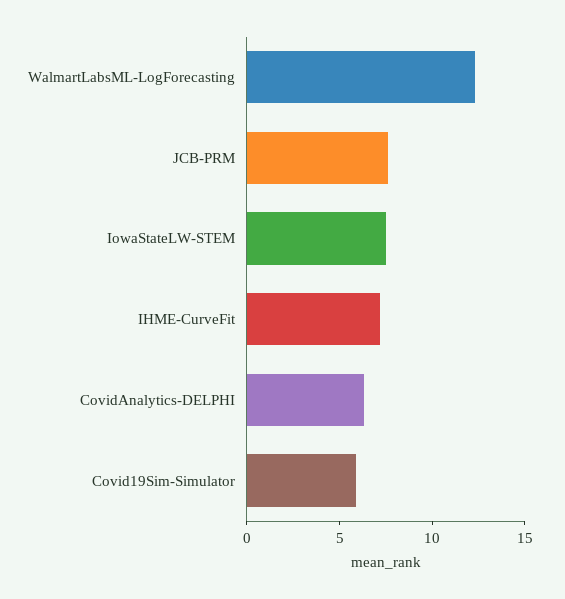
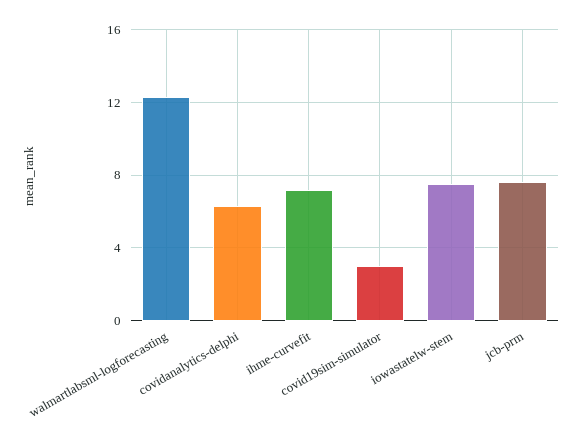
  {
    "WalmartLabsML-LogForecasting": 12.5,
    "JCB-PRM": 7.5,
    "IowaStateLW-STEM": 7.5,
    "IHME-CurveFit": 7,
    "CovidAnalytics-DELPHI": 6.5,
-   "Covid19Sim-Simulator": 6
+   "Covid19Sim-Simulator": 3
  }

